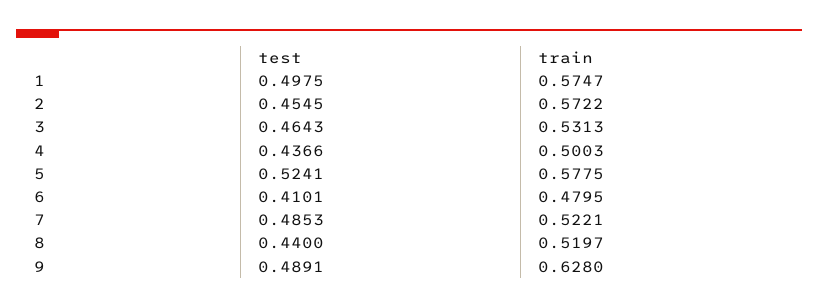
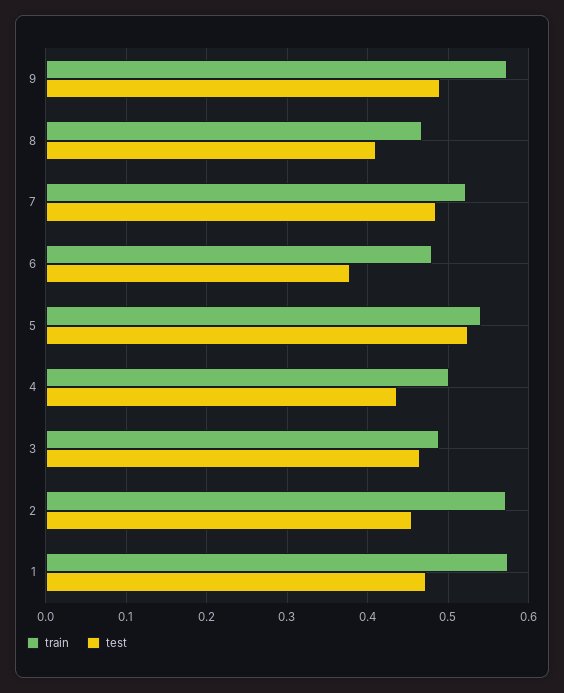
  {
    "test": {
-     "1": 0.4975,
+     "1": 0.47,
      "2": 0.4545,
      "3": 0.4643,
      "4": 0.4366,
      "5": 0.5241,
-     "6": 0.4101,
+     "6": 0.38,
      "7": 0.4853,
-     "8": 0.44,
+     "8": 0.41,
      "9": 0.4891
    },
    "train": {
      "1": 0.5747,
      "2": 0.5722,
-     "3": 0.5313,
+     "3": 0.49,
      "4": 0.5003,
-     "5": 0.5775,
+     "5": 0.54,
      "6": 0.4795,
      "7": 0.5221,
-     "8": 0.5197,
+     "8": 0.47,
-     "9": 0.628
+     "9": 0.57
    }
  }

